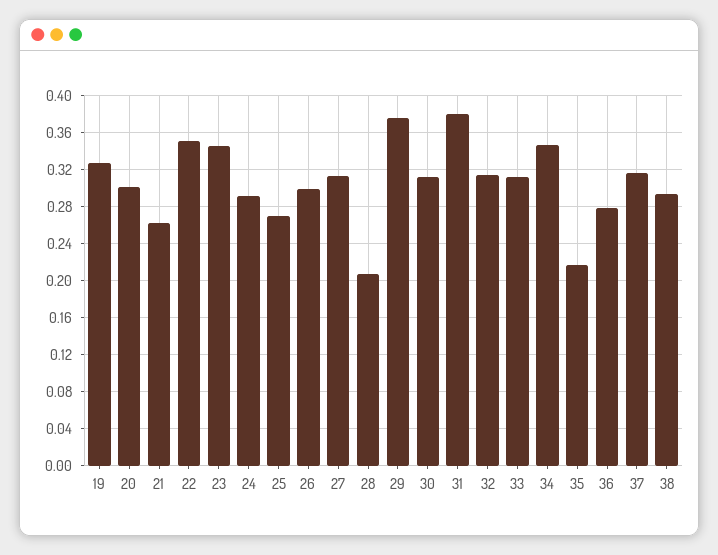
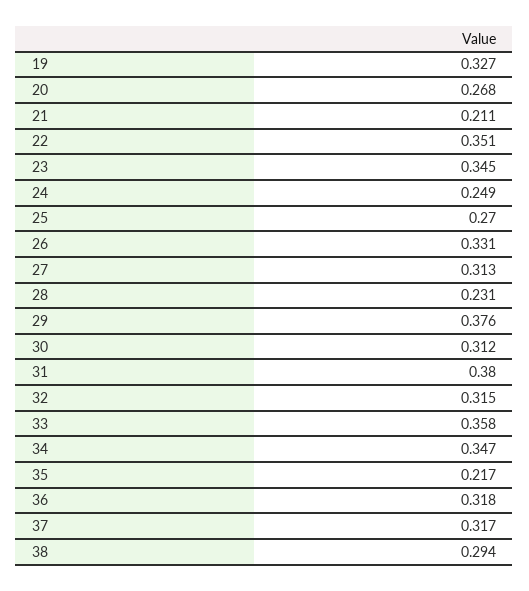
  {
    "19": 0.327,
-   "20": 0.3,
+   "20": 0.268,
-   "21": 0.26,
+   "21": 0.211,
    "22": 0.351,
    "23": 0.345,
-   "24": 0.29,
+   "24": 0.249,
    "25": 0.27,
-   "26": 0.3,
+   "26": 0.331,
    "27": 0.313,
-   "28": 0.21,
+   "28": 0.231,
    "29": 0.376,
    "30": 0.312,
    "31": 0.38,
    "32": 0.315,
-   "33": 0.31,
+   "33": 0.358,
    "34": 0.347,
    "35": 0.217,
-   "36": 0.28,
+   "36": 0.318,
    "37": 0.317,
    "38": 0.294
  }

